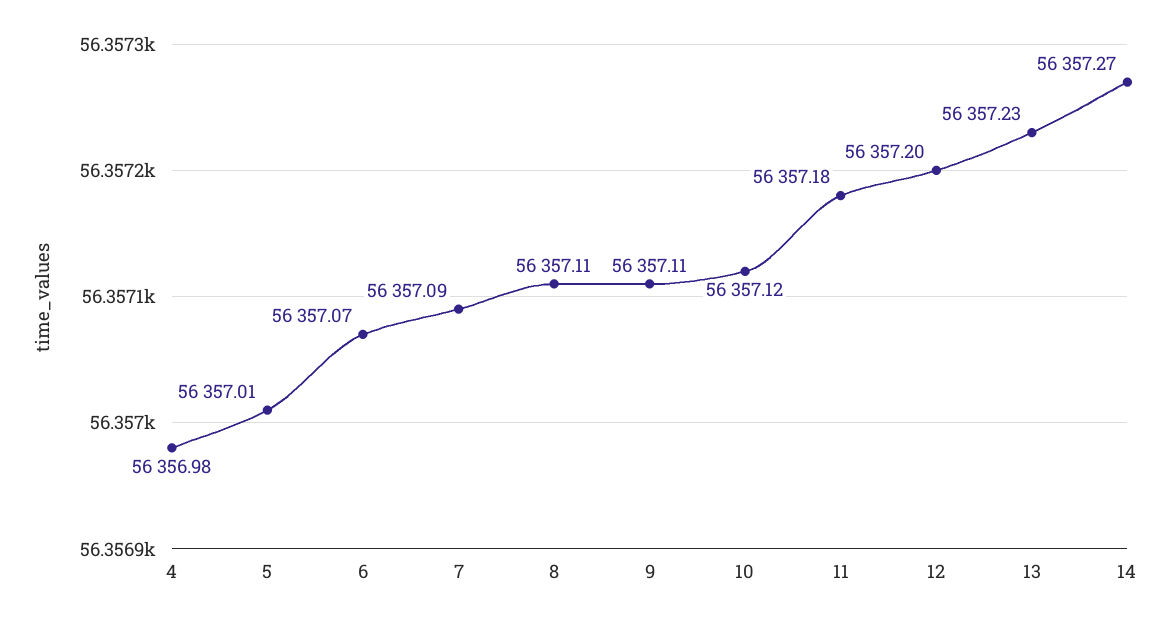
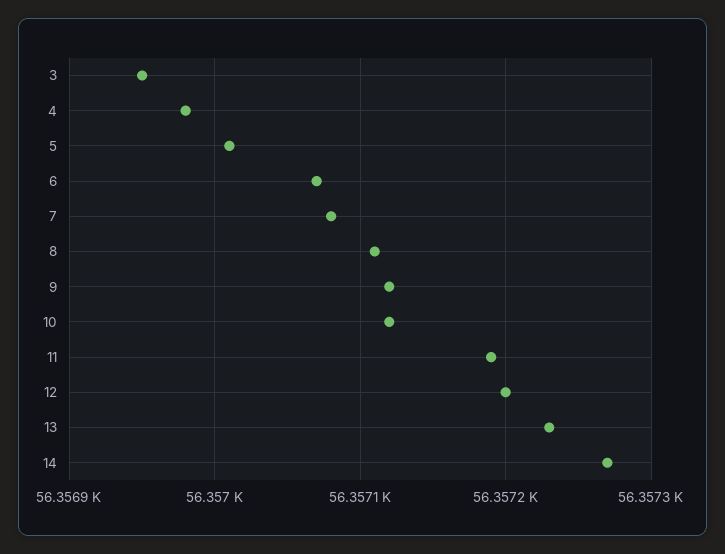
  {
    "4": 56356.98,
    "5": 56357.01,
    "6": 56357.07,
-   "7": 56357.09,
+   "7": 56357.08,
    "8": 56357.11,
-   "9": 56357.11,
+   "9": 56357.12,
    "10": 56357.12,
-   "11": 56357.18,
+   "11": 56357.19,
    "12": 56357.2,
    "13": 56357.23,
-   "14": 56357.27
+   "14": 56357.27,
+   "3": 56356.95
  }

